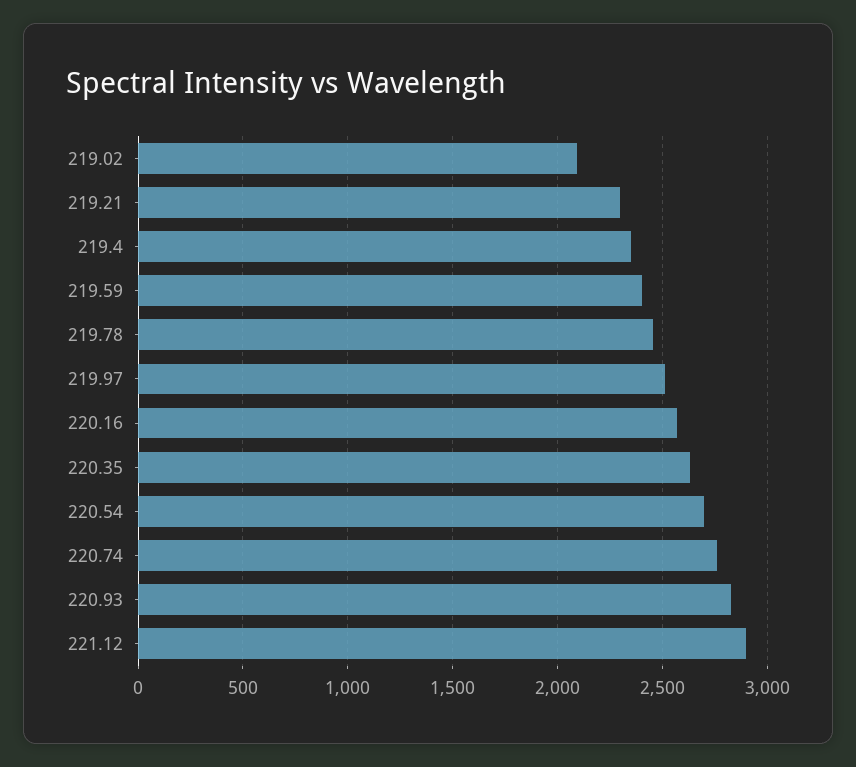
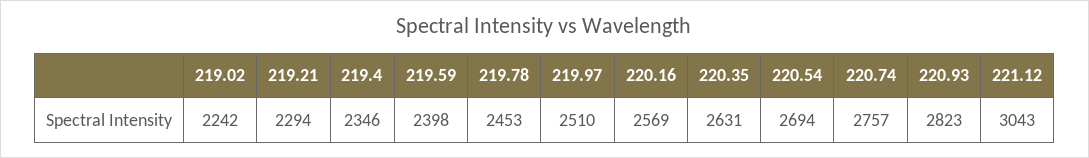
  {
-   "219.02": 2100,
+   "219.02": 2242,
    "219.21": 2294,
    "219.4": 2346,
    "219.59": 2398,
    "219.78": 2453,
    "219.97": 2510,
    "220.16": 2569,
    "220.35": 2631,
    "220.54": 2694,
    "220.74": 2757,
    "220.93": 2823,
-   "221.12": 2900
+   "221.12": 3043
  }

